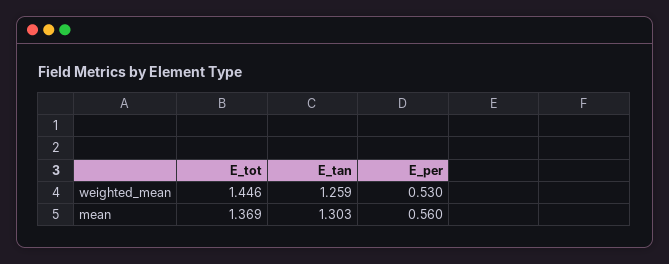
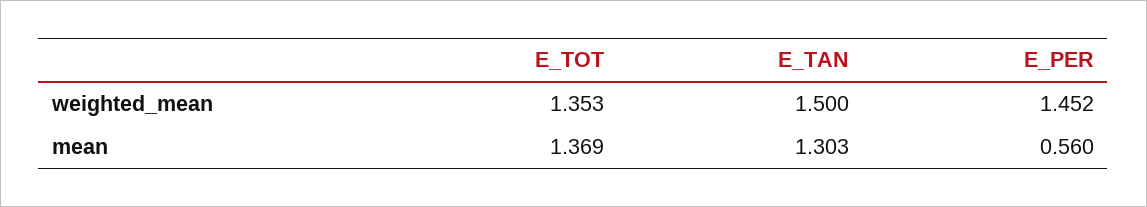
  {
    "E_tot": {
-     "weighted_mean": 1.446,
+     "weighted_mean": 1.353,
      "mean": 1.369
    },
    "E_tan": {
-     "weighted_mean": 1.259,
+     "weighted_mean": 1.5,
      "mean": 1.303
    },
    "E_per": {
-     "weighted_mean": 0.53,
+     "weighted_mean": 1.452,
      "mean": 0.56
    }
  }

